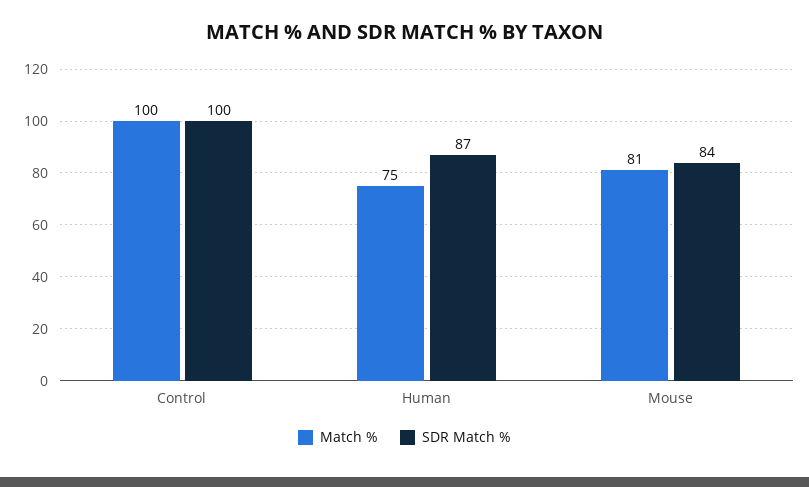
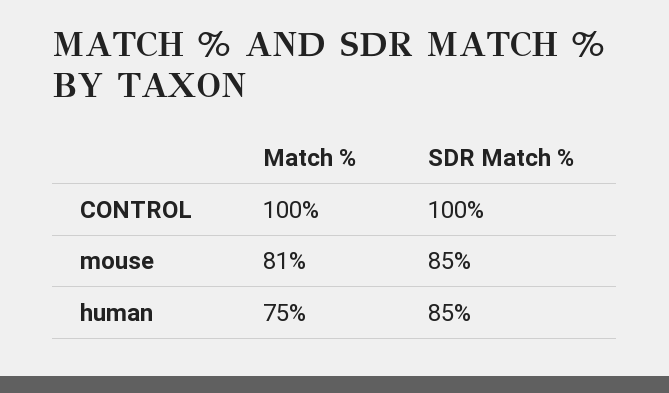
  {
    "Match %": {
      "Control": 100,
      "Human": 75,
      "Mouse": 81
    },
    "SDR Match %": {
      "Control": 100,
-     "Human": 87,
+     "Human": 85,
-     "Mouse": 84
+     "Mouse": 85
    }
  }

